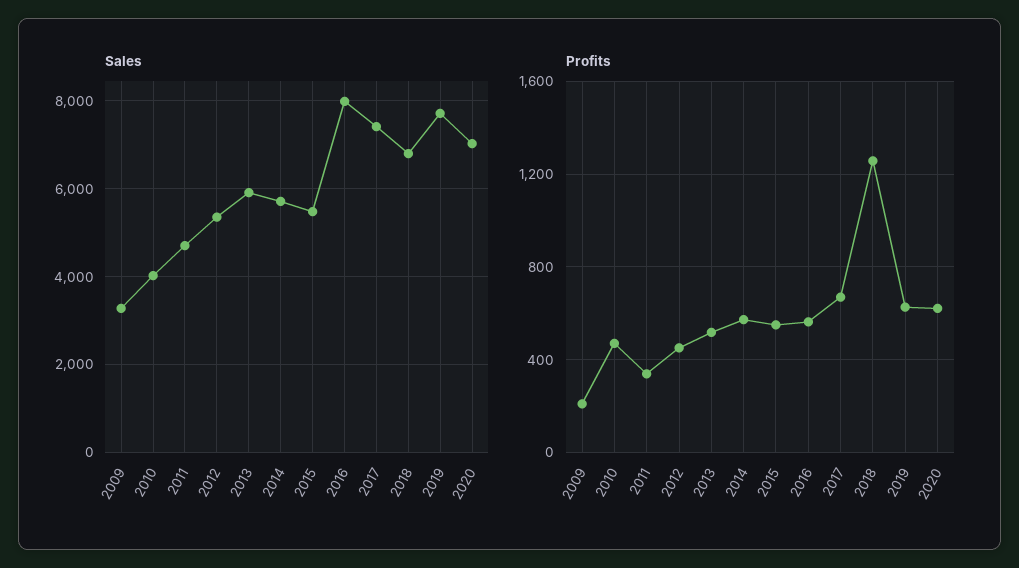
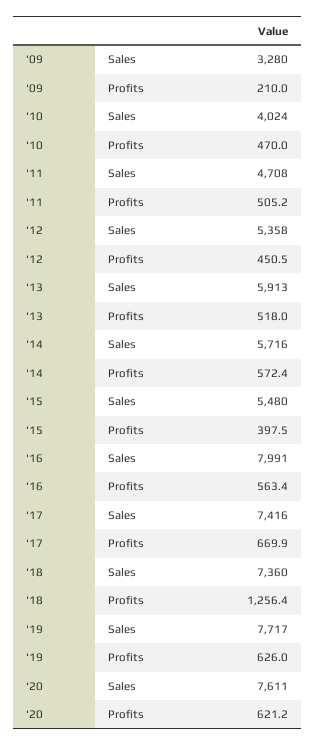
  {
    "Sales": {
      "2009": 3280,
      "2010": 4024,
      "2011": 4708,
      "2012": 5358,
      "2013": 5913,
      "2014": 5716,
      "2015": 5480,
      "2016": 7991,
      "2017": 7416,
-     "2018": 6800,
+     "2018": 7360,
      "2019": 7717,
-     "2020": 7000
+     "2020": 7611
    },
    "Profits": {
      "2009": 210,
      "2010": 470,
-     "2011": 350,
+     "2011": 505.2,
      "2012": 450.5,
      "2013": 518,
      "2014": 572.4,
-     "2015": 550,
+     "2015": 397.5,
      "2016": 563.4,
      "2017": 669.9,
      "2018": 1256.4,
      "2019": 626,
      "2020": 621.2
    }
  }

